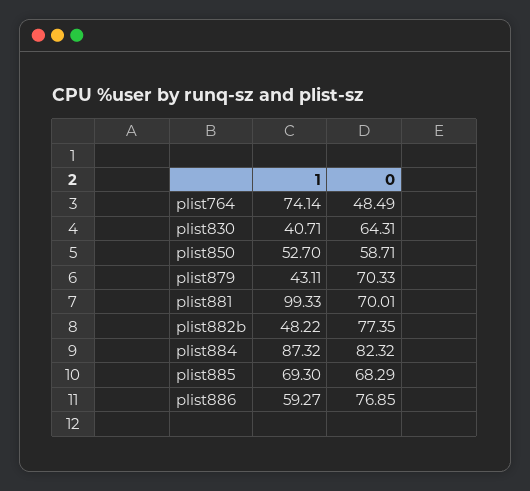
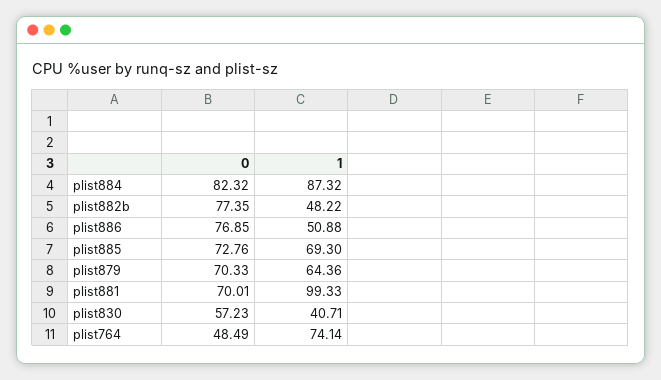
  {
    "1": {
      "plist764": 74.14,
      "plist830": 40.71,
-     "plist850": 52.7,
-     "plist879": 43.11,
+     "plist879": 64.36,
      "plist881": 99.33,
      "plist882b": 48.22,
      "plist884": 87.32,
      "plist885": 69.3,
-     "plist886": 59.27
+     "plist886": 50.88
    },
    "0": {
      "plist764": 48.49,
-     "plist830": 64.31,
+     "plist830": 57.23,
-     "plist850": 58.71,
      "plist879": 70.33,
      "plist881": 70.01,
      "plist882b": 77.35,
      "plist884": 82.32,
-     "plist885": 68.29,
+     "plist885": 72.76,
      "plist886": 76.85
    }
  }

